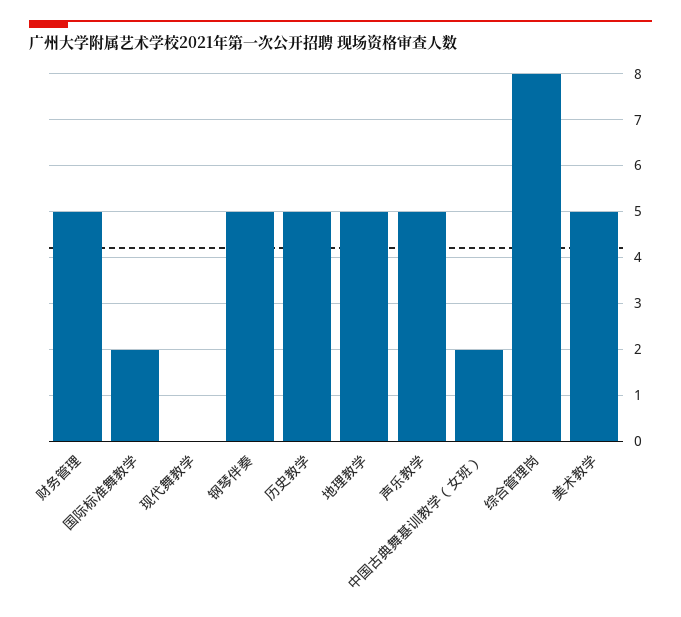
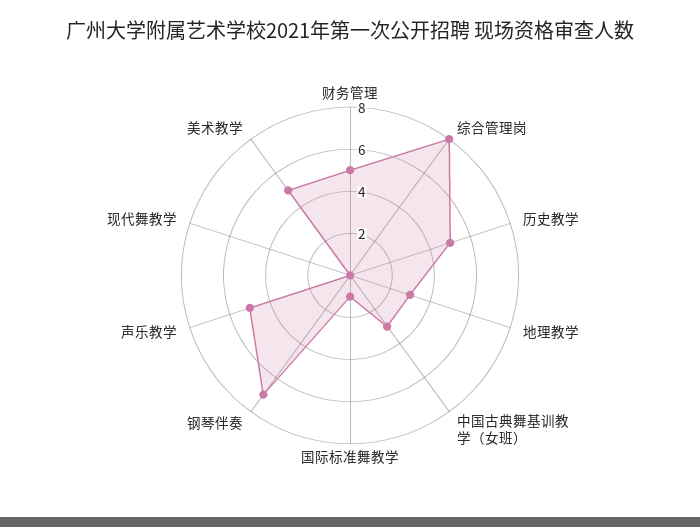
  {
    "财务管理": 5,
-   "国际标准舞教学": 2,
+   "国际标准舞教学": 1,
    "现代舞教学": 0,
-   "钢琴伴奏": 5,
+   "钢琴伴奏": 7,
    "历史教学": 5,
-   "地理教学": 5,
+   "地理教学": 3,
    "声乐教学": 5,
-   "中国古典舞基训教学（女班）": 2,
+   "中国古典舞基训教学（女班）": 3,
    "综合管理岗": 8,
    "美术教学": 5
  }

